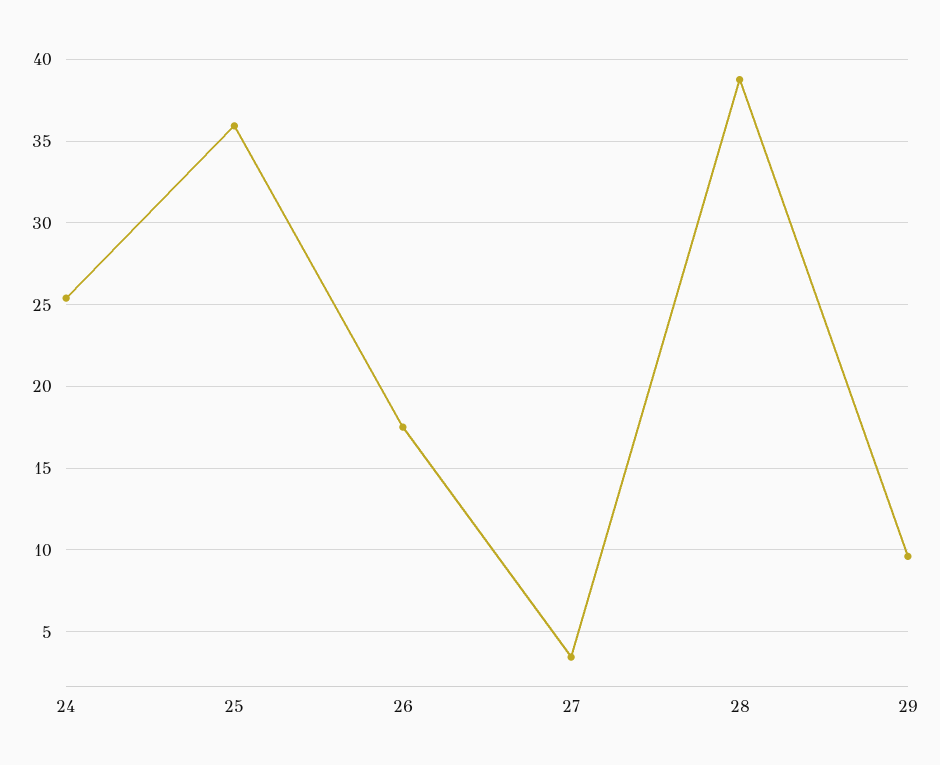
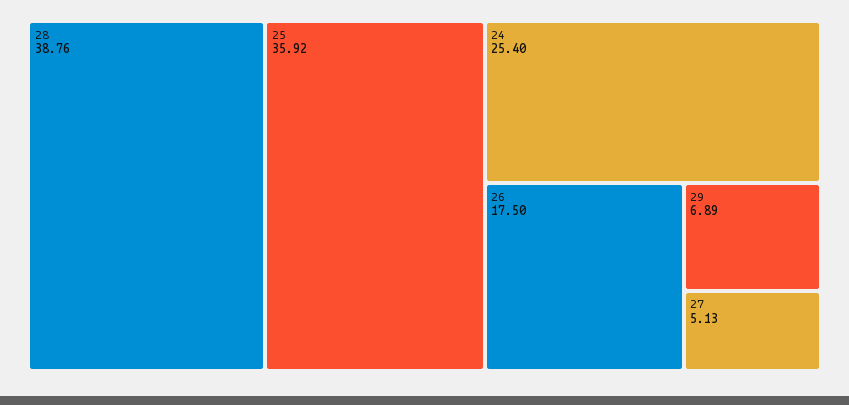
  {
    "24": 25.4,
    "25": 35.92,
    "26": 17.5,
-   "27": 3.5,
+   "27": 5.13,
    "28": 38.76,
-   "29": 9.5
+   "29": 6.89
  }

